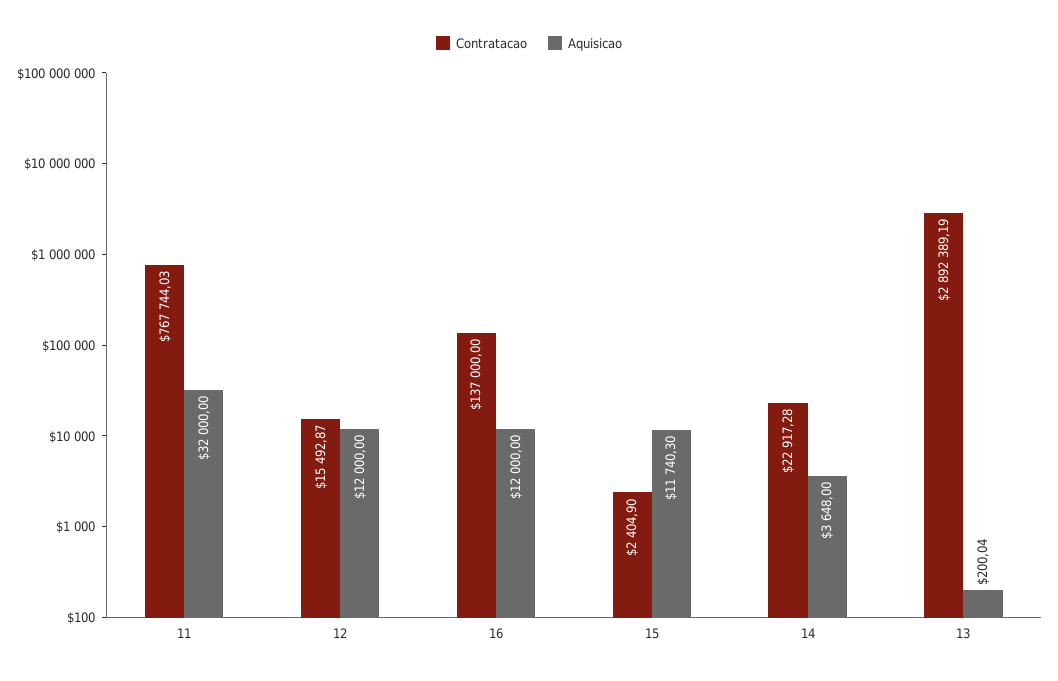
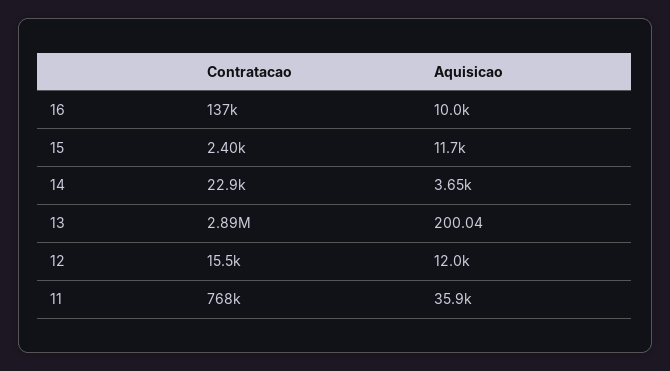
  {
    "Contratacao": {
      "11": 767744.03,
      "12": 15492.87,
      "16": 137000,
      "15": 2404.9,
      "14": 22917.28,
      "13": 2892389.19
    },
    "Aquisicao": {
-     "11": 32000,
+     "11": 35900,
      "12": 12000,
-     "16": 12000,
+     "16": 10000,
      "15": 11740.3,
      "14": 3648,
      "13": 200.04
    }
  }

